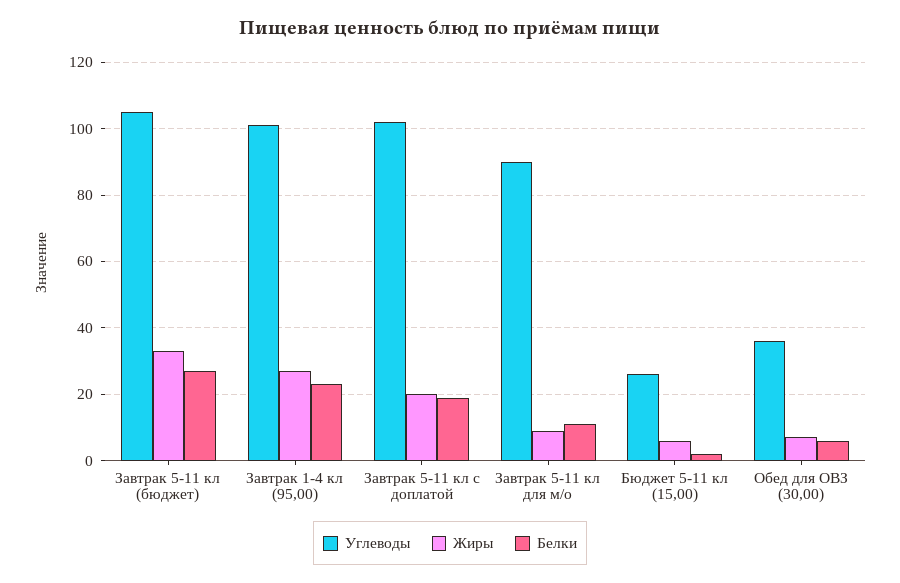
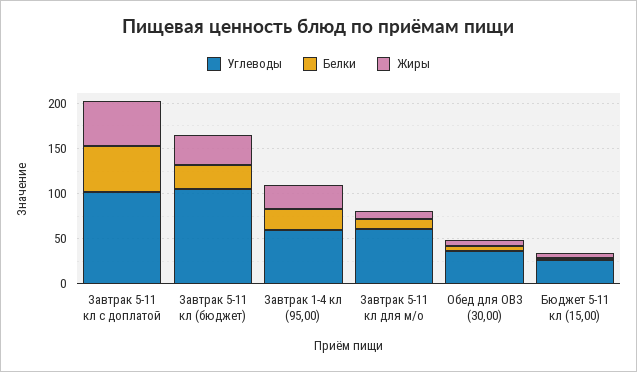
  {
    "Углеводы": {
      "Завтрак 5-11 кл (бюджет)": 105,
-     "Завтрак 1-4 кл (95,00)": 100,
+     "Завтрак 1-4 кл (95,00)": 60,
      "Завтрак 5-11 кл с доплатой": 100,
-     "Завтрак 5-11 кл для м/о": 90,
+     "Завтрак 5-11 кл для м/о": 60,
      "Бюджет 5-11 кл (15,00)": 25,
      "Обед для ОВЗ (30,00)": 35
    },
    "Жиры": {
      "Завтрак 5-11 кл (бюджет)": 35,
      "Завтрак 1-4 кл (95,00)": 25,
-     "Завтрак 5-11 кл с доплатой": 20,
+     "Завтрак 5-11 кл с доплатой": 50,
      "Завтрак 5-11 кл для м/о": 10,
      "Бюджет 5-11 кл (15,00)": 5,
      "Обед для ОВЗ (30,00)": 5
    },
    "Белки": {
      "Завтрак 5-11 кл (бюджет)": 25,
      "Завтрак 1-4 кл (95,00)": 25,
-     "Завтрак 5-11 кл с доплатой": 20,
+     "Завтрак 5-11 кл с доплатой": 50,
      "Завтрак 5-11 кл для м/о": 10,
      "Бюджет 5-11 кл (15,00)": 0,
      "Обед для ОВЗ (30,00)": 5
    }
  }

